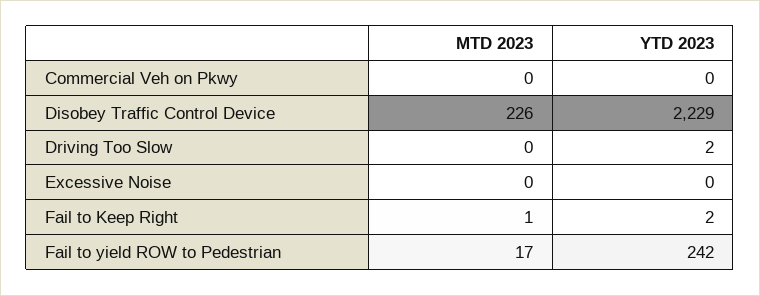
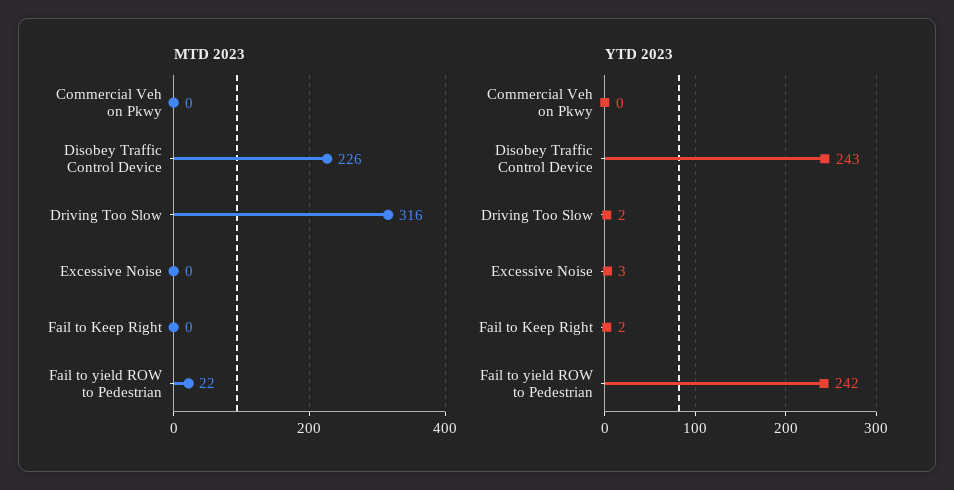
  {
    "MTD 2023": {
      "Commercial Veh on Pkwy": 0,
      "Disobey Traffic Control Device": 226,
-     "Driving Too Slow": 0,
+     "Driving Too Slow": 316,
      "Excessive Noise": 0,
-     "Fail to Keep Right": 1,
+     "Fail to Keep Right": 0,
-     "Fail to yield ROW to Pedestrian": 17
+     "Fail to yield ROW to Pedestrian": 22
    },
    "YTD 2023": {
      "Commercial Veh on Pkwy": 0,
-     "Disobey Traffic Control Device": 2229,
+     "Disobey Traffic Control Device": 243,
      "Driving Too Slow": 2,
-     "Excessive Noise": 0,
+     "Excessive Noise": 3,
      "Fail to Keep Right": 2,
      "Fail to yield ROW to Pedestrian": 242
    }
  }

